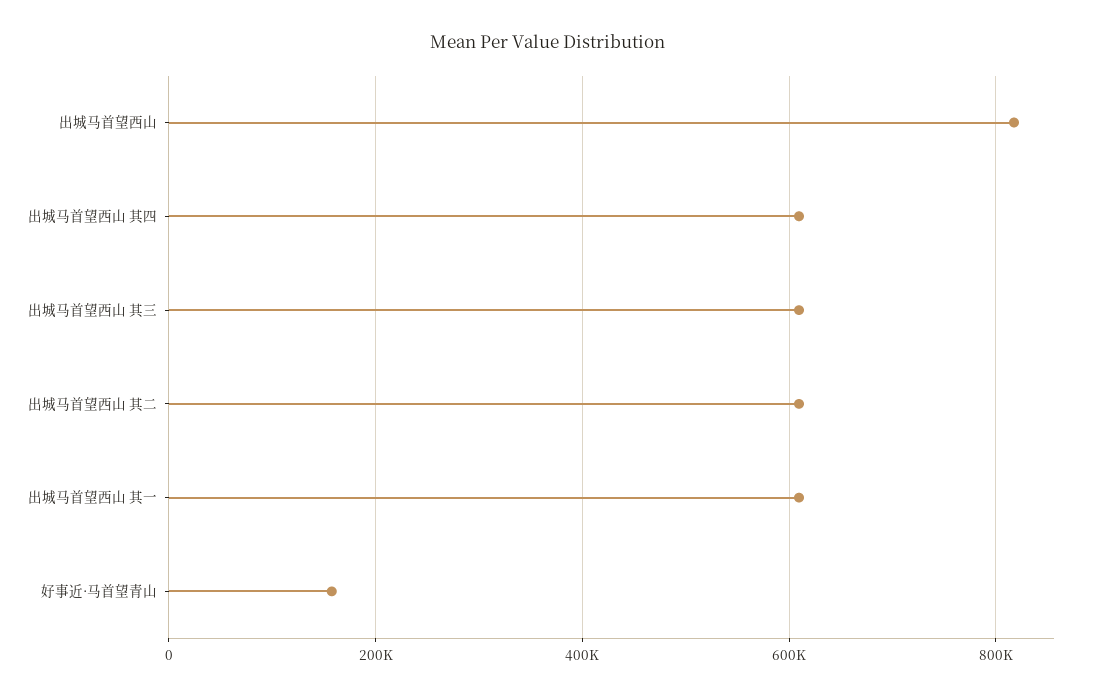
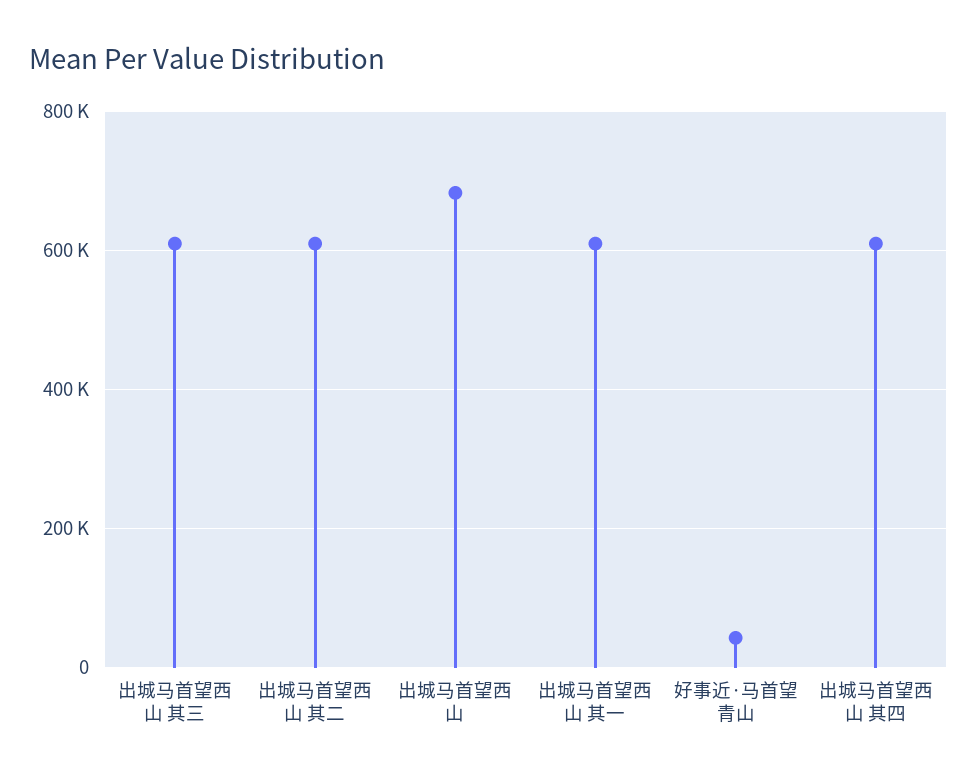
  {
-   "出城马首望西山": 820000,
+   "出城马首望西山": 680000,
    "出城马首望西山 其四": 600000,
    "出城马首望西山 其三": 600000,
    "出城马首望西山 其二": 600000,
    "出城马首望西山 其一": 600000,
-   "好事近·马首望青山": 160000
+   "好事近·马首望青山": 40000
  }

